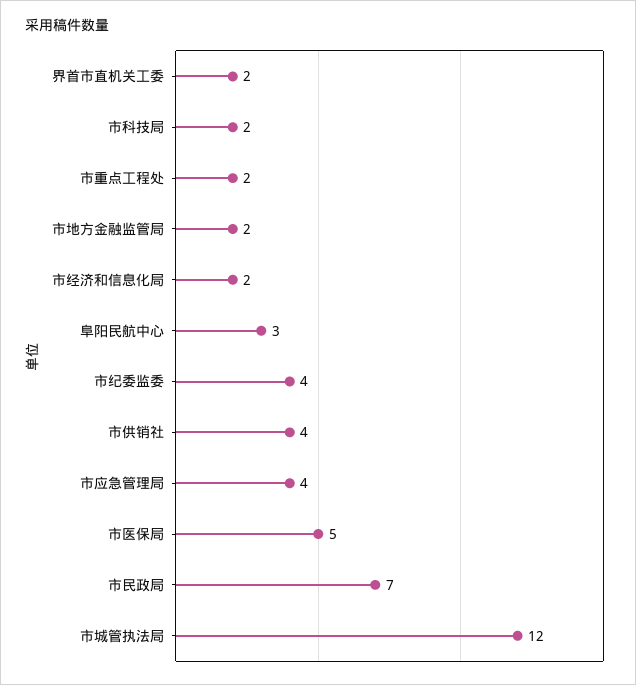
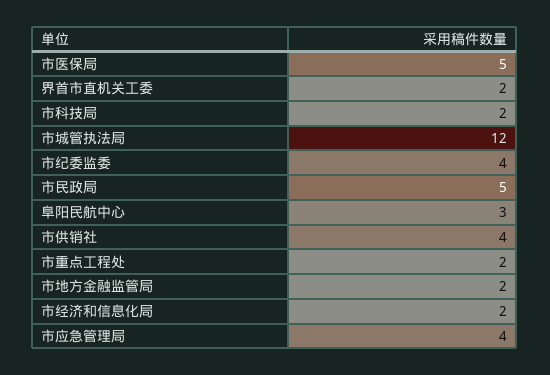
  {
    "界首市直机关工委": 2,
    "市科技局": 2,
    "市重点工程处": 2,
    "市地方金融监管局": 2,
    "市经济和信息化局": 2,
    "阜阳民航中心": 3,
    "市纪委监委": 4,
    "市供销社": 4,
    "市应急管理局": 4,
    "市医保局": 5,
-   "市民政局": 7,
+   "市民政局": 5,
    "市城管执法局": 12
  }

